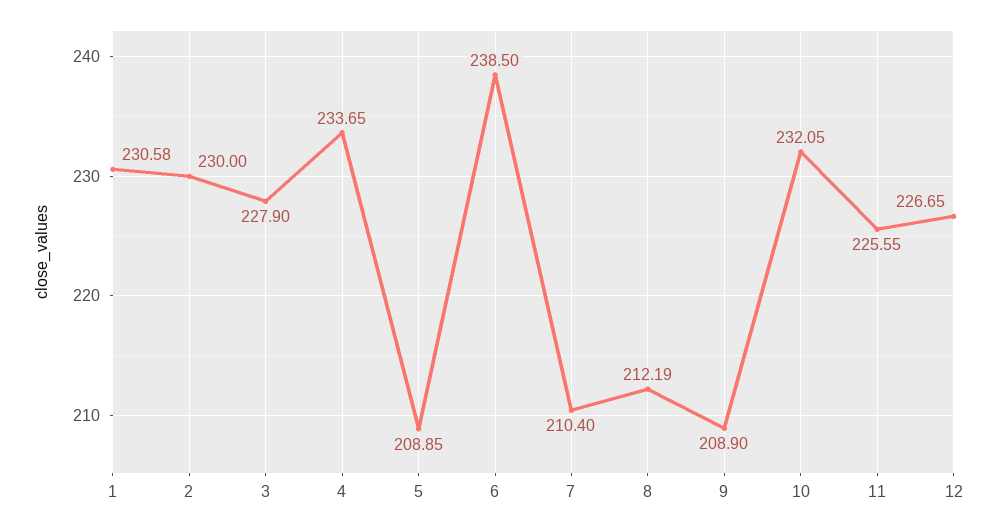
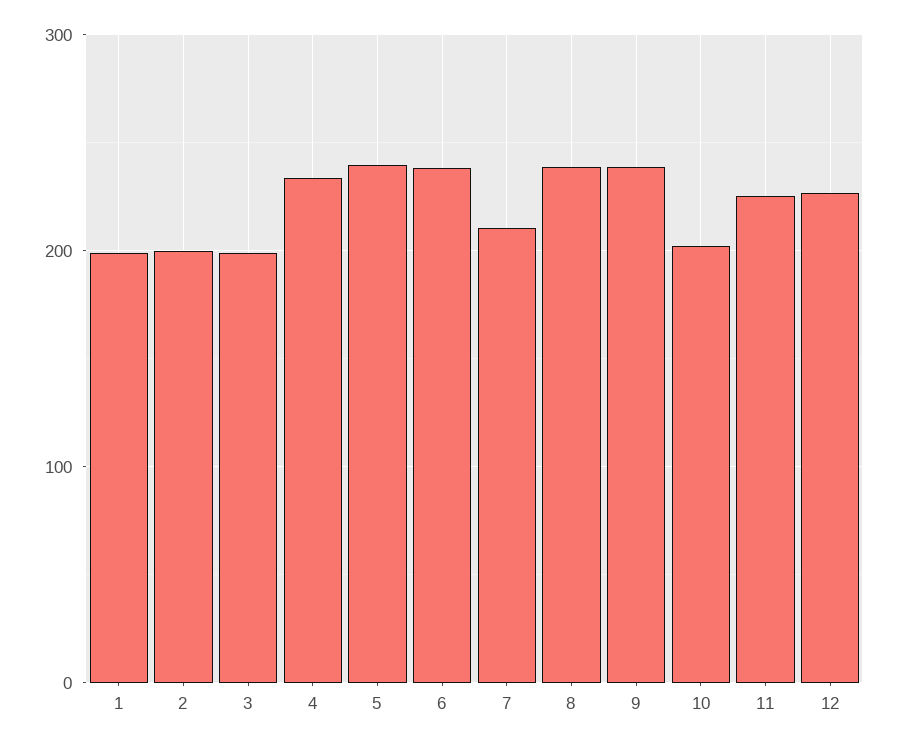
  {
-   "1": 230.58,
+   "1": 200,
-   "2": 230,
+   "2": 200,
-   "3": 227.9,
+   "3": 200,
    "4": 233.65,
-   "5": 208.85,
+   "5": 240,
    "6": 238.5,
    "7": 210.4,
-   "8": 212.19,
+   "8": 240,
-   "9": 208.9,
+   "9": 240,
-   "10": 232.05,
+   "10": 200,
    "11": 225.55,
    "12": 226.65
  }

